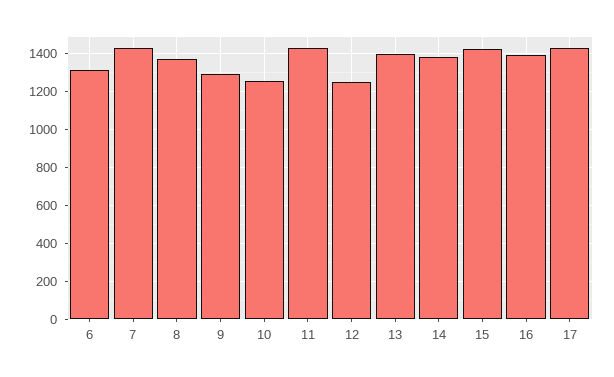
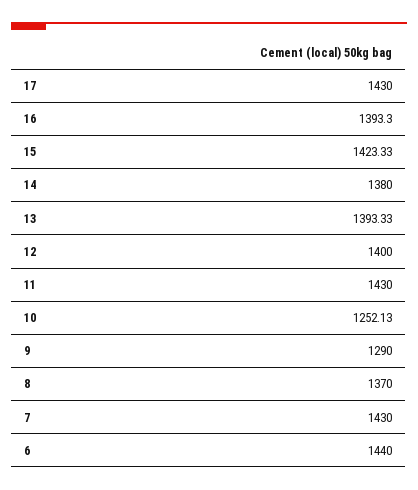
  {
-   "6": 1300,
+   "6": 1440,
    "7": 1430,
    "8": 1370,
    "9": 1290,
    "10": 1252.13,
    "11": 1430,
-   "12": 1250,
+   "12": 1400,
    "13": 1393.33,
    "14": 1380,
    "15": 1423.33,
    "16": 1393.3,
    "17": 1430
  }

